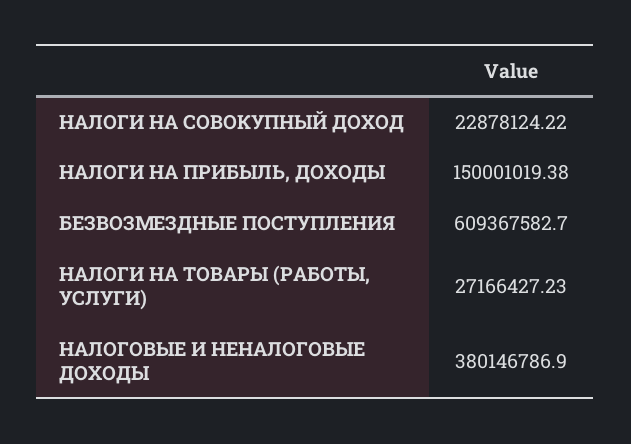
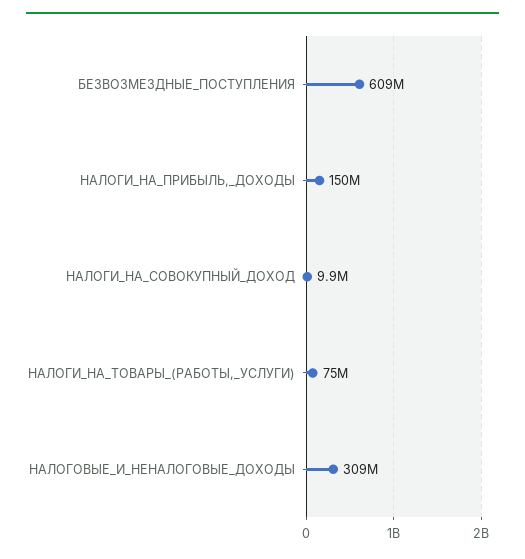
  {
-   "НАЛОГИ НА СОВОКУПНЫЙ ДОХОД": 22878124.22,
+   "НАЛОГИ НА СОВОКУПНЫЙ ДОХОД": 9900000,
    "НАЛОГИ НА ПРИБЫЛЬ, ДОХОДЫ": 150001019.38,
    "БЕЗВОЗМЕЗДНЫЕ ПОСТУПЛЕНИЯ": 609367582.7,
-   "НАЛОГИ НА ТОВАРЫ (РАБОТЫ, УСЛУГИ)": 27166427.23,
+   "НАЛОГИ НА ТОВАРЫ (РАБОТЫ, УСЛУГИ)": 75000000,
-   "НАЛОГОВЫЕ И НЕНАЛОГОВЫЕ ДОХОДЫ": 380146786.9
+   "НАЛОГОВЫЕ И НЕНАЛОГОВЫЕ ДОХОДЫ": 309000000
  }

